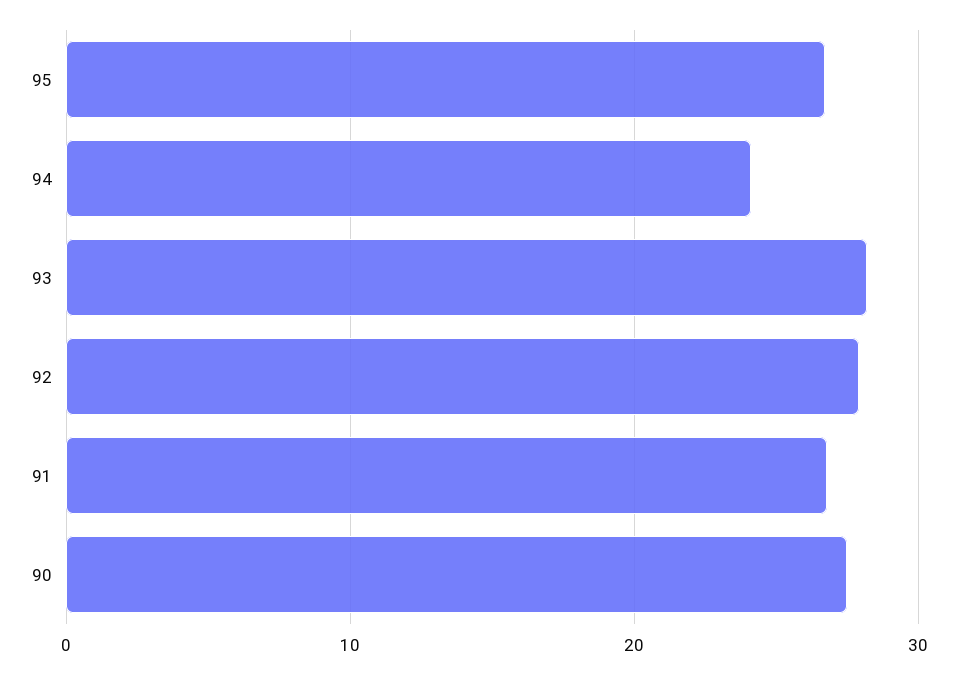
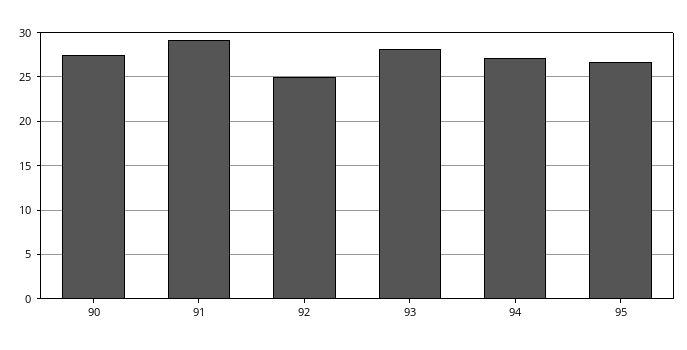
  {
    "95": 27,
-   "94": 24,
+   "94": 27,
    "93": 28,
-   "92": 28,
+   "92": 25,
-   "91": 27,
+   "91": 29,
    "90": 28
  }

